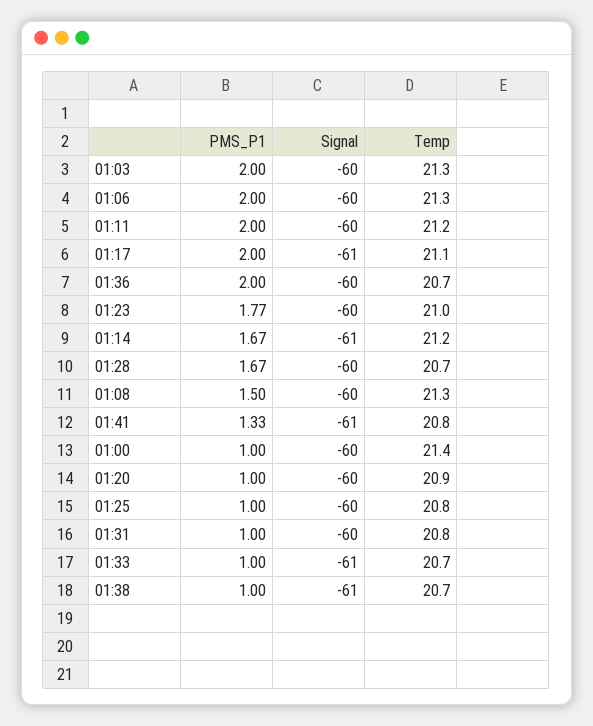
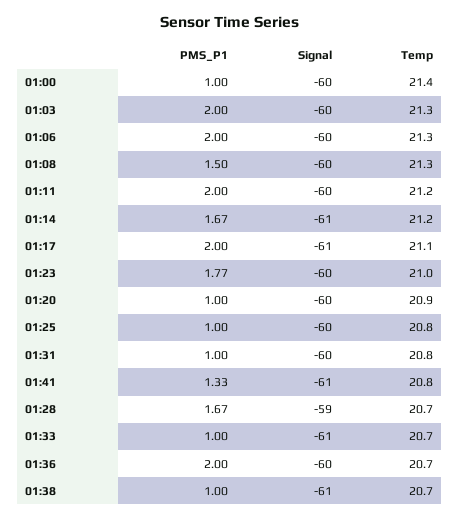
  {
    "PMS_P1": {
      "01:03": 2,
      "01:06": 2,
      "01:11": 2,
      "01:17": 2,
      "01:36": 2,
      "01:23": 1.77,
      "01:14": 1.67,
      "01:28": 1.67,
      "01:08": 1.5,
      "01:41": 1.33,
      "01:00": 1,
      "01:20": 1,
      "01:25": 1,
      "01:31": 1,
      "01:33": 1,
      "01:38": 1
    },
    "Signal": {
      "01:03": -60,
      "01:06": -60,
      "01:11": -60,
      "01:17": -61,
      "01:36": -60,
      "01:23": -60,
      "01:14": -61,
-     "01:28": -60,
+     "01:28": -59,
      "01:08": -60,
      "01:41": -61,
      "01:00": -60,
      "01:20": -60,
      "01:25": -60,
      "01:31": -60,
      "01:33": -61,
      "01:38": -61
    },
    "Temp": {
      "01:03": 21.3,
      "01:06": 21.3,
      "01:11": 21.2,
      "01:17": 21.1,
      "01:36": 20.7,
      "01:23": 21,
      "01:14": 21.2,
      "01:28": 20.7,
      "01:08": 21.3,
      "01:41": 20.8,
      "01:00": 21.4,
      "01:20": 20.9,
      "01:25": 20.8,
      "01:31": 20.8,
      "01:33": 20.7,
      "01:38": 20.7
    }
  }

